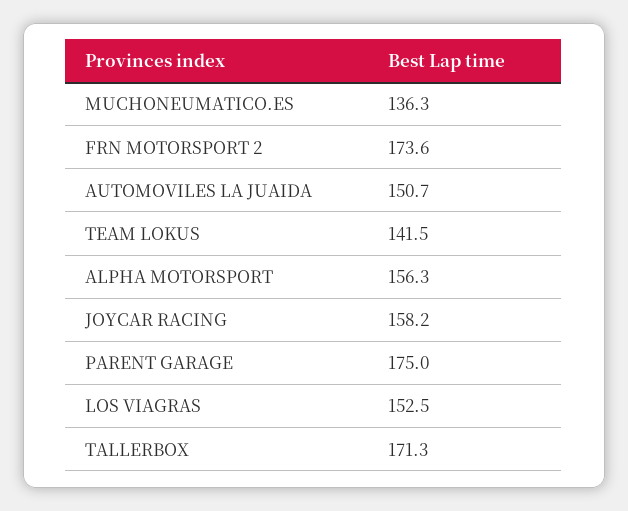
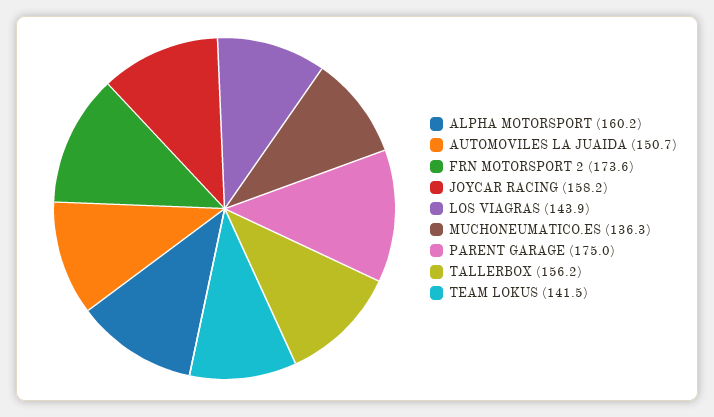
  {
    "MUCHONEUMATICO.ES": 136.3,
    "FRN MOTORSPORT 2": 173.6,
    "AUTOMOVILES LA JUAIDA": 150.7,
    "TEAM LOKUS": 141.5,
-   "ALPHA MOTORSPORT": 156.3,
+   "ALPHA MOTORSPORT": 160.2,
    "JOYCAR RACING": 158.2,
    "PARENT GARAGE": 175,
-   "LOS VIAGRAS": 152.5,
+   "LOS VIAGRAS": 143.9,
-   "TALLERBOX": 171.3
+   "TALLERBOX": 156.2
  }

